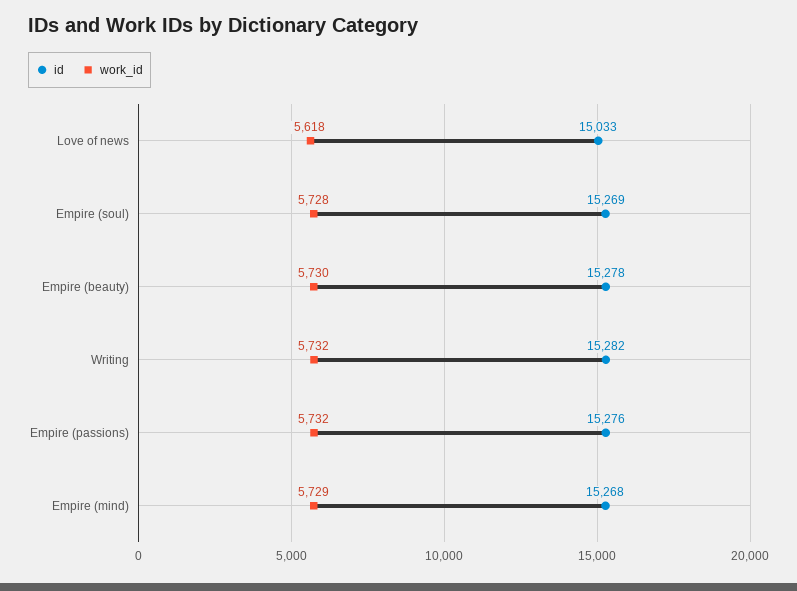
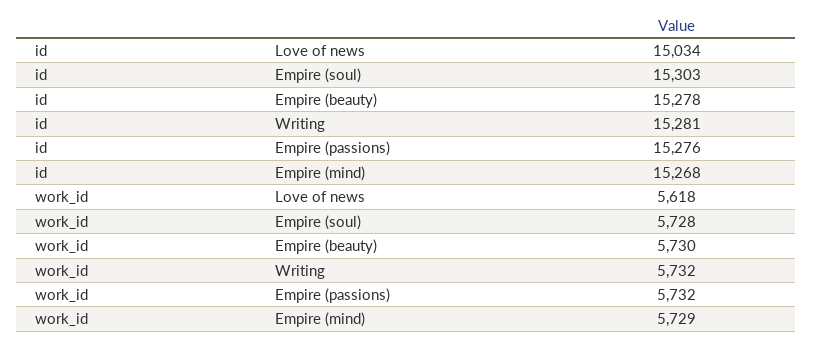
  {
    "id": {
-     "Love of news": 15033,
+     "Love of news": 15034,
-     "Empire (soul)": 15269,
+     "Empire (soul)": 15303,
      "Empire (beauty)": 15278,
-     "Writing": 15282,
+     "Writing": 15281,
      "Empire (passions)": 15276,
      "Empire (mind)": 15268
    },
    "work_id": {
      "Love of news": 5618,
      "Empire (soul)": 5728,
      "Empire (beauty)": 5730,
      "Writing": 5732,
      "Empire (passions)": 5732,
      "Empire (mind)": 5729
    }
  }

